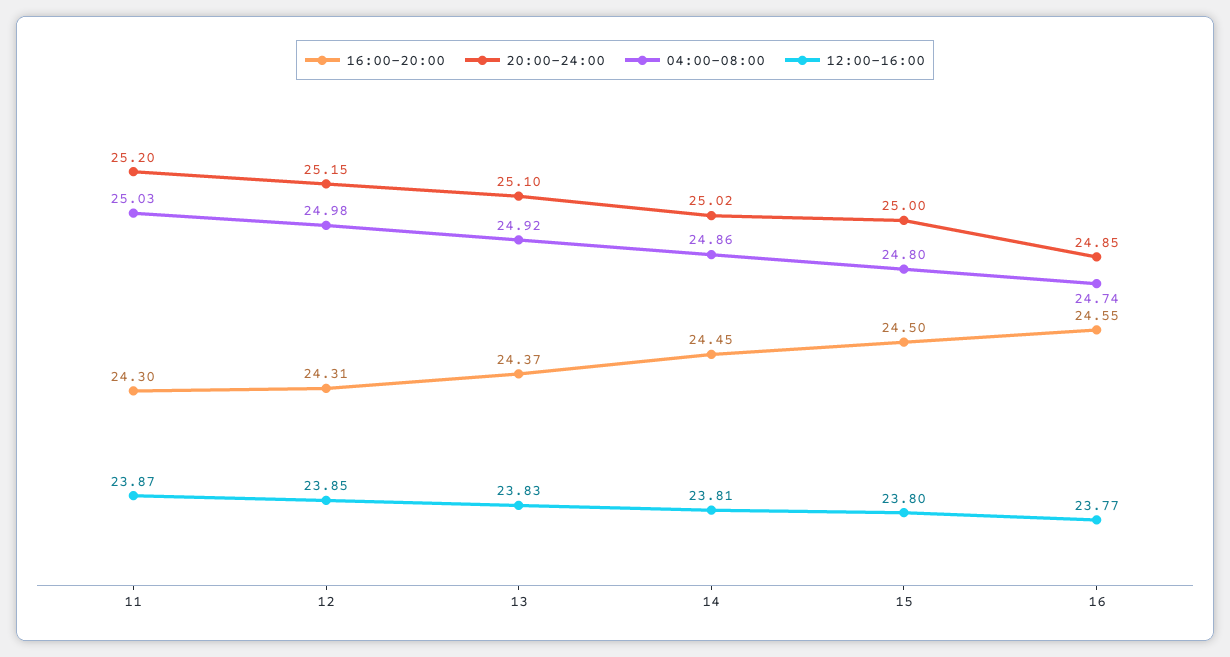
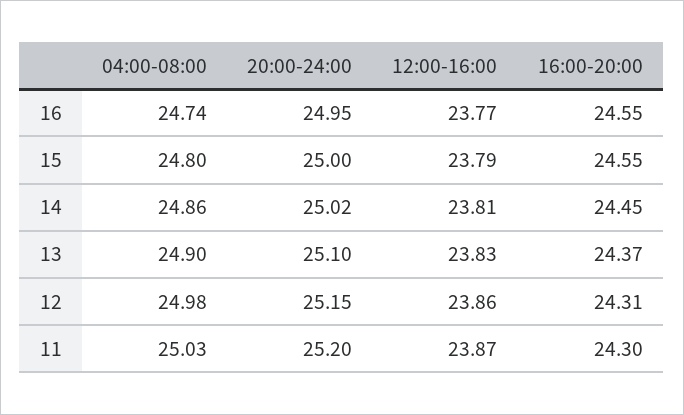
  {
    "16:00-20:00": {
      "11": 24.3,
      "12": 24.31,
      "13": 24.37,
      "14": 24.45,
-     "15": 24.5,
+     "15": 24.55,
      "16": 24.55
    },
    "20:00-24:00": {
      "11": 25.2,
      "12": 25.15,
      "13": 25.1,
      "14": 25.02,
      "15": 25,
-     "16": 24.85
+     "16": 24.95
    },
    "04:00-08:00": {
      "11": 25.03,
      "12": 24.98,
-     "13": 24.92,
+     "13": 24.9,
      "14": 24.86,
      "15": 24.8,
      "16": 24.74
    },
    "12:00-16:00": {
      "11": 23.87,
-     "12": 23.85,
+     "12": 23.86,
      "13": 23.83,
      "14": 23.81,
-     "15": 23.8,
+     "15": 23.79,
      "16": 23.77
    }
  }

